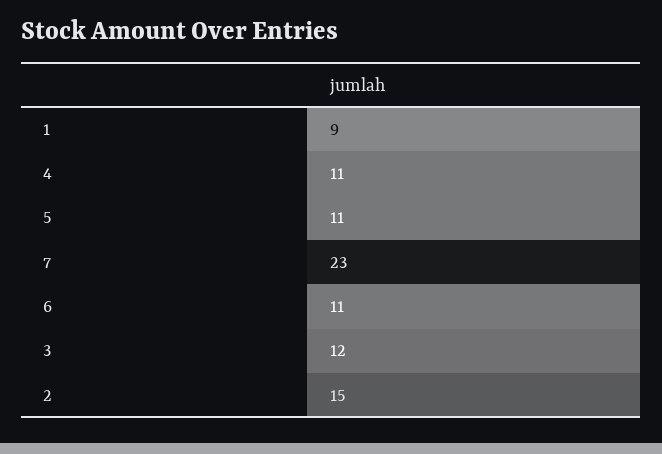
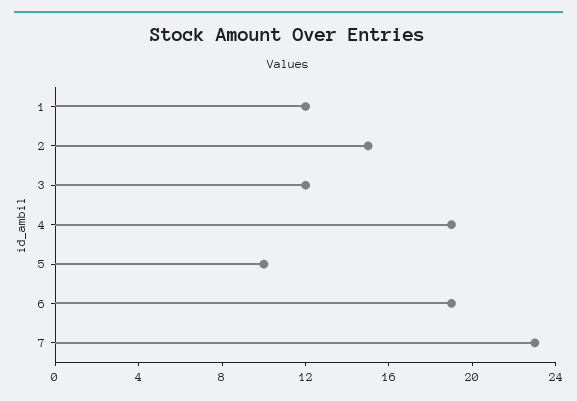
  {
-   "1": 9,
+   "1": 12,
-   "4": 11,
+   "4": 19,
-   "5": 11,
+   "5": 10,
    "7": 23,
-   "6": 11,
+   "6": 19,
    "3": 12,
    "2": 15
  }

